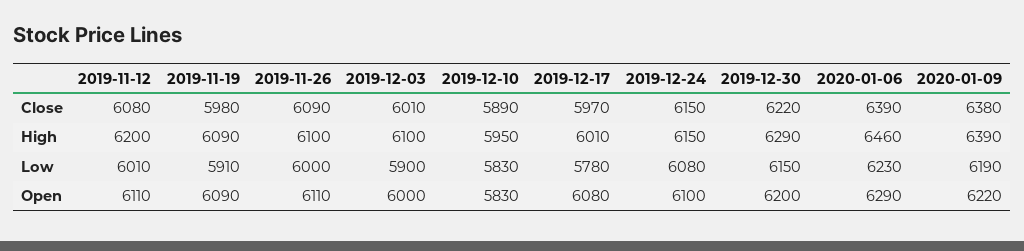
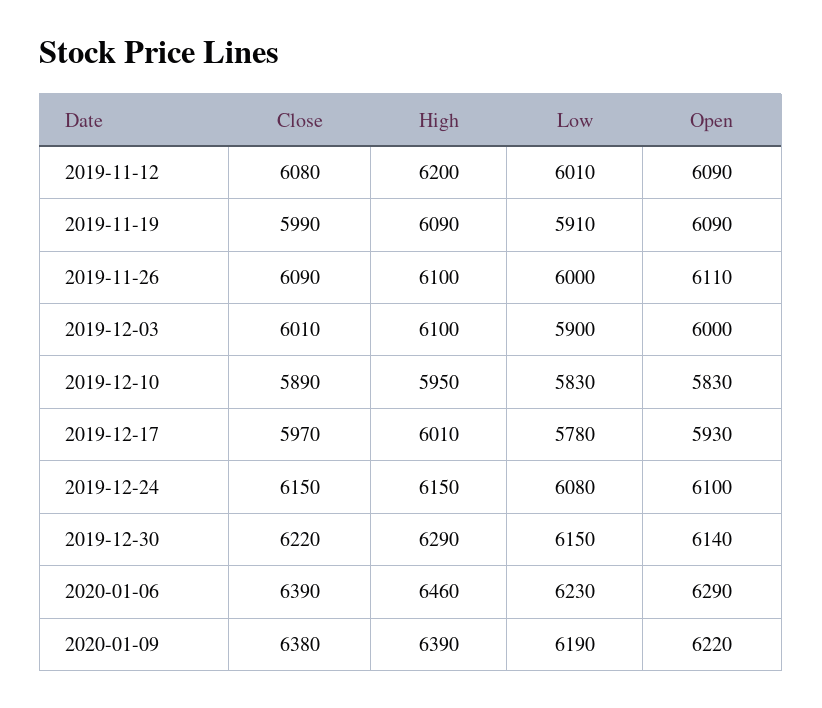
  {
    "2019-11-12": {
      "Close": 6080,
      "High": 6200,
      "Low": 6010,
-     "Open": 6110
+     "Open": 6090
    },
    "2019-11-19": {
-     "Close": 5980,
+     "Close": 5990,
      "High": 6090,
      "Low": 5910,
      "Open": 6090
    },
    "2019-11-26": {
      "Close": 6090,
      "High": 6100,
      "Low": 6000,
      "Open": 6110
    },
    "2019-12-03": {
      "Close": 6010,
      "High": 6100,
      "Low": 5900,
      "Open": 6000
    },
    "2019-12-10": {
      "Close": 5890,
      "High": 5950,
      "Low": 5830,
      "Open": 5830
    },
    "2019-12-17": {
      "Close": 5970,
      "High": 6010,
      "Low": 5780,
-     "Open": 6080
+     "Open": 5930
    },
    "2019-12-24": {
      "Close": 6150,
      "High": 6150,
      "Low": 6080,
      "Open": 6100
    },
    "2019-12-30": {
      "Close": 6220,
      "High": 6290,
      "Low": 6150,
-     "Open": 6200
+     "Open": 6140
    },
    "2020-01-06": {
      "Close": 6390,
      "High": 6460,
      "Low": 6230,
      "Open": 6290
    },
    "2020-01-09": {
      "Close": 6380,
      "High": 6390,
      "Low": 6190,
      "Open": 6220
    }
  }

